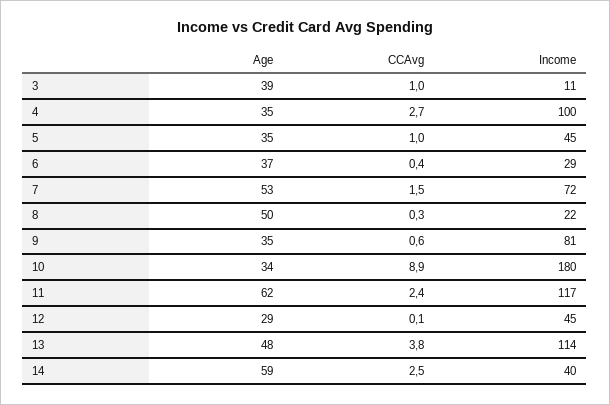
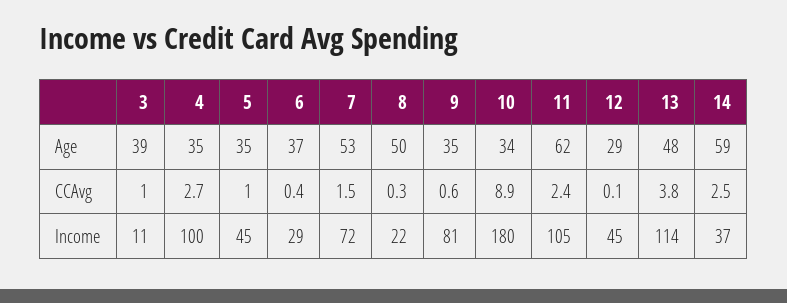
  {
    "Age": {
      "3": 39,
      "4": 35,
      "5": 35,
      "6": 37,
      "7": 53,
      "8": 50,
      "9": 35,
      "10": 34,
      "11": 62,
      "12": 29,
      "13": 48,
      "14": 59
    },
    "CCAvg": {
      "3": 1,
      "4": 2.7,
      "5": 1,
      "6": 0.4,
      "7": 1.5,
      "8": 0.3,
      "9": 0.6,
      "10": 8.9,
      "11": 2.4,
      "12": 0.1,
      "13": 3.8,
      "14": 2.5
    },
    "Income": {
      "3": 11,
      "4": 100,
      "5": 45,
      "6": 29,
      "7": 72,
      "8": 22,
      "9": 81,
      "10": 180,
-     "11": 117,
+     "11": 105,
      "12": 45,
      "13": 114,
-     "14": 40
+     "14": 37
    }
  }

